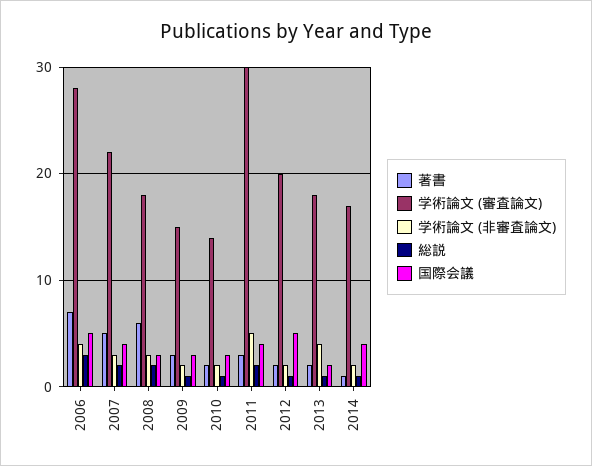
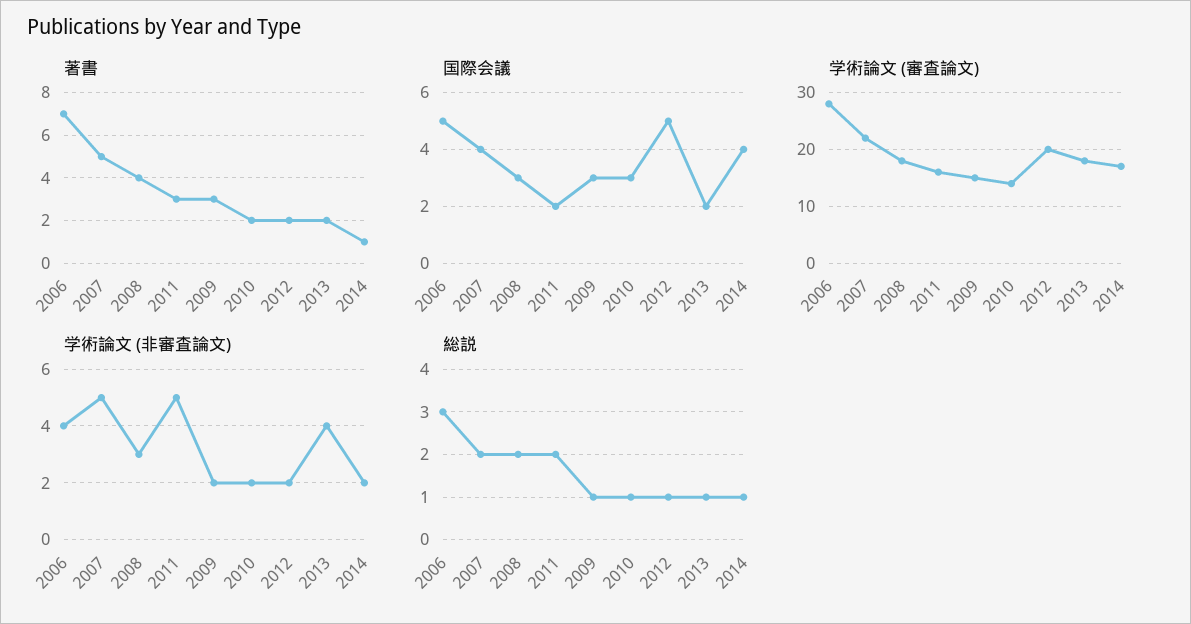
  {
    "著書": {
      "2006": 7,
      "2007": 5,
-     "2008": 6,
+     "2008": 4,
      "2009": 3,
      "2010": 2,
      "2011": 3,
      "2012": 2,
      "2013": 2,
      "2014": 1
    },
    "学術論文 (審査論文)": {
      "2006": 28,
      "2007": 22,
      "2008": 18,
      "2009": 15,
      "2010": 14,
-     "2011": 30,
+     "2011": 15,
      "2012": 20,
      "2013": 18,
      "2014": 17
    },
    "学術論文 (非審査論文)": {
      "2006": 4,
-     "2007": 3,
+     "2007": 5,
      "2008": 3,
      "2009": 2,
      "2010": 2,
      "2011": 5,
      "2012": 2,
      "2013": 4,
      "2014": 2
    },
    "総説": {
      "2006": 3,
      "2007": 2,
      "2008": 2,
      "2009": 1,
      "2010": 1,
      "2011": 2,
      "2012": 1,
      "2013": 1,
      "2014": 1
    },
    "国際会議": {
      "2006": 5,
      "2007": 4,
      "2008": 3,
      "2009": 3,
      "2010": 3,
-     "2011": 4,
+     "2011": 2,
      "2012": 5,
      "2013": 2,
      "2014": 4
    }
  }

